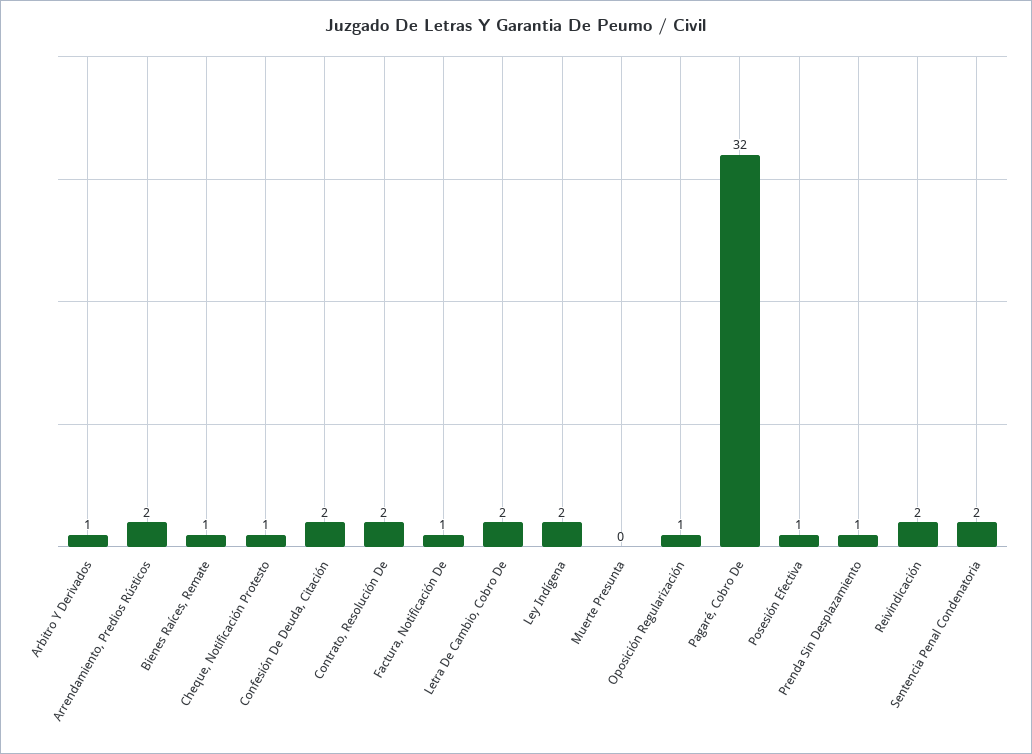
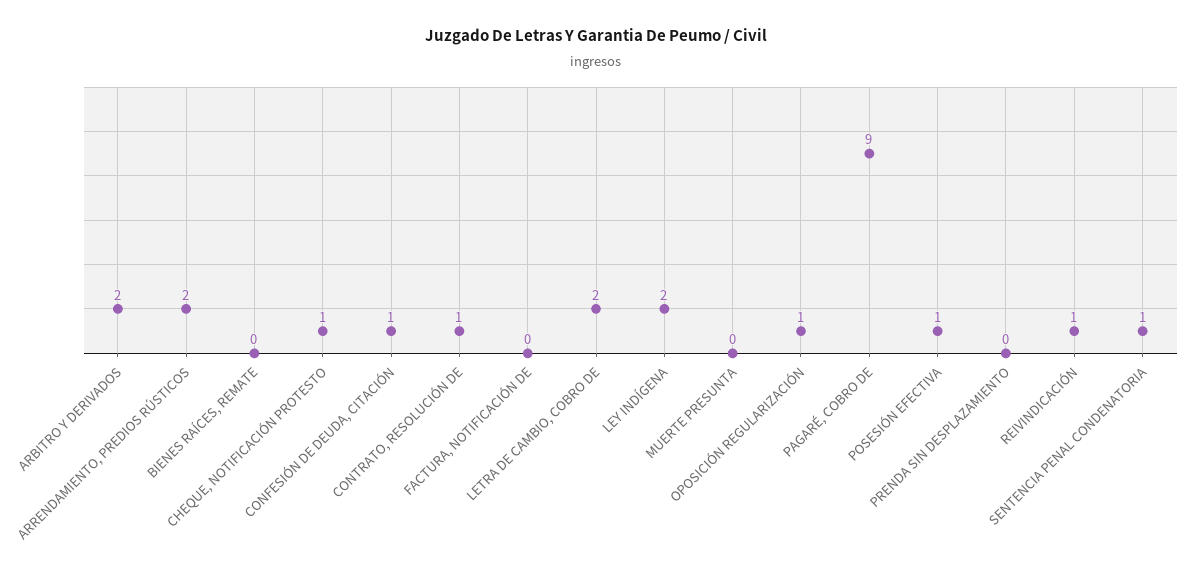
  {
-   "Arbitro Y Derivados": 1,
+   "Arbitro Y Derivados": 2,
    "Arrendamiento, Predios Rústicos": 2,
-   "Bienes Raíces, Remate": 1,
+   "Bienes Raíces, Remate": 0,
    "Cheque, Notificación Protesto": 1,
-   "Confesión De Deuda, Citación": 2,
+   "Confesión De Deuda, Citación": 1,
-   "Contrato, Resolución De": 2,
+   "Contrato, Resolución De": 1,
-   "Factura, Notificación De": 1,
+   "Factura, Notificación De": 0,
    "Letra De Cambio, Cobro De": 2,
    "Ley Indígena": 2,
    "Muerte Presunta": 0,
    "Oposición Regularización": 1,
-   "Pagaré, Cobro De": 32,
+   "Pagaré, Cobro De": 9,
    "Posesión Efectiva": 1,
-   "Prenda Sin Desplazamiento": 1,
+   "Prenda Sin Desplazamiento": 0,
-   "Reivindicación": 2,
+   "Reivindicación": 1,
-   "Sentencia Penal Condenatoria": 2
+   "Sentencia Penal Condenatoria": 1
  }

